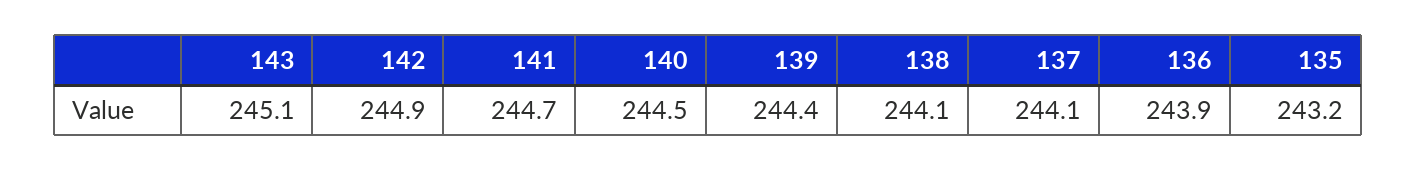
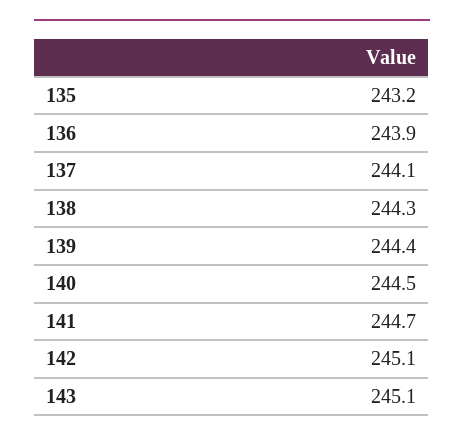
  {
    "143": 245.1,
-   "142": 244.9,
+   "142": 245.1,
    "141": 244.7,
    "140": 244.5,
    "139": 244.4,
-   "138": 244.1,
+   "138": 244.3,
    "137": 244.1,
    "136": 243.9,
    "135": 243.2
  }

